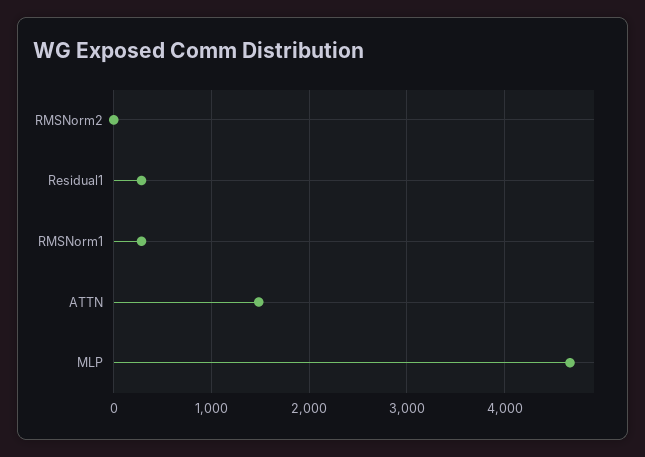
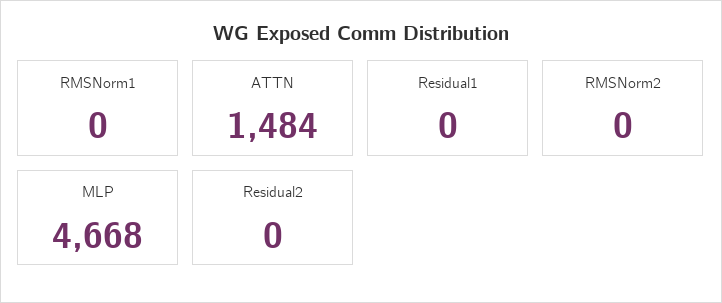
  {
    "RMSNorm2": 0,
-   "Residual1": 300,
+   "Residual1": 0,
-   "RMSNorm1": 300,
+   "RMSNorm1": 0,
    "ATTN": 1484,
-   "MLP": 4668
+   "MLP": 4668,
+   "Residual2": 0
  }

